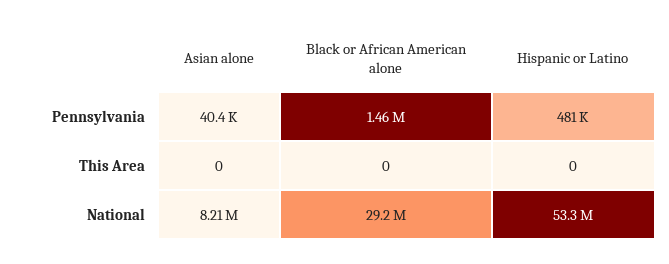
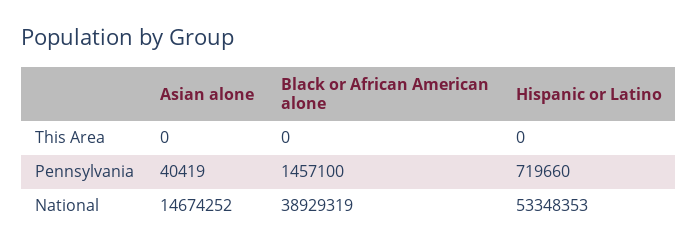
  {
    "Asian alone": {
      "Pennsylvania": 40419,
      "This Area": 0,
-     "National": 8210000
+     "National": 14674252
    },
    "Black or African American alone": {
      "Pennsylvania": 1457100,
      "This Area": 0,
-     "National": 29200000
+     "National": 38929319
    },
    "Hispanic or Latino": {
-     "Pennsylvania": 481000,
+     "Pennsylvania": 719660,
      "This Area": 0,
      "National": 53348353
    }
  }

